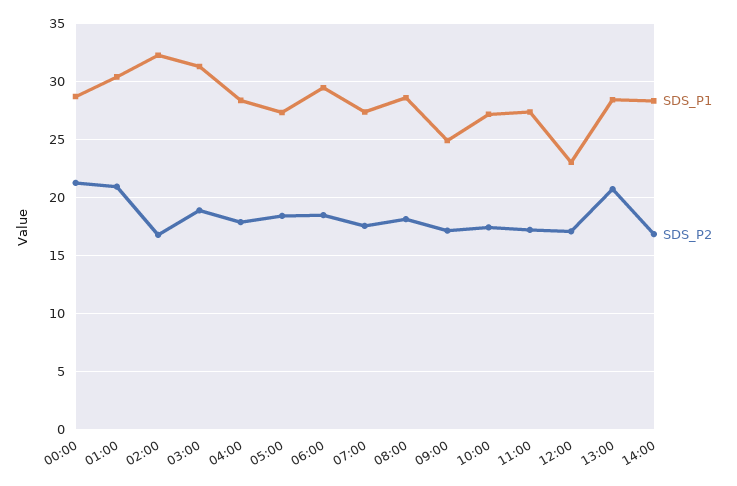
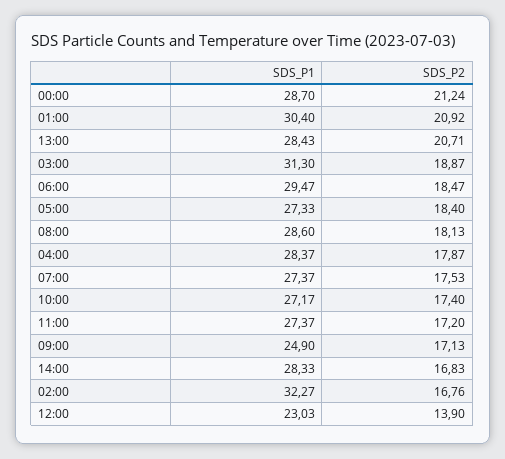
  {
    "SDS_P1": {
      "00:00": 28.7,
      "01:00": 30.4,
      "02:00": 32.27,
      "03:00": 31.3,
      "04:00": 28.37,
      "05:00": 27.33,
      "06:00": 29.47,
      "07:00": 27.37,
      "08:00": 28.6,
      "09:00": 24.9,
      "10:00": 27.17,
      "11:00": 27.37,
      "12:00": 23.03,
      "13:00": 28.43,
      "14:00": 28.33
    },
    "SDS_P2": {
      "00:00": 21.24,
      "01:00": 20.92,
      "02:00": 16.76,
      "03:00": 18.87,
      "04:00": 17.87,
      "05:00": 18.4,
      "06:00": 18.47,
      "07:00": 17.53,
      "08:00": 18.13,
      "09:00": 17.13,
      "10:00": 17.4,
      "11:00": 17.2,
-     "12:00": 17,
+     "12:00": 13.9,
      "13:00": 20.71,
      "14:00": 16.83
    }
  }

